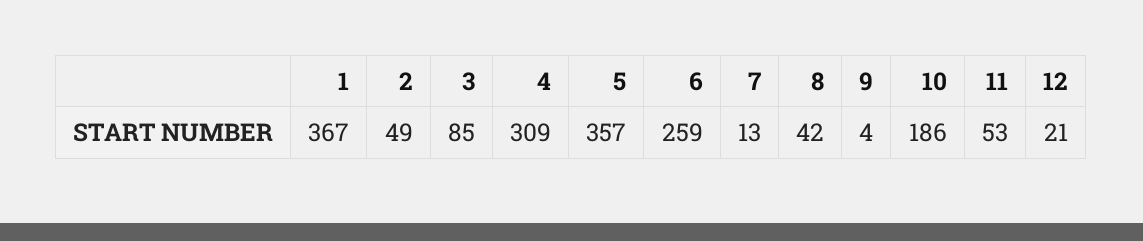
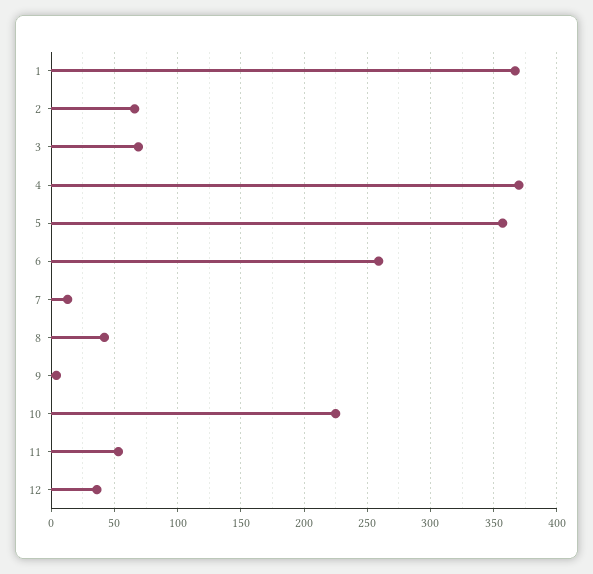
  {
    "1": 367,
-   "2": 49,
+   "2": 65,
-   "3": 85,
+   "3": 70,
-   "4": 309,
+   "4": 370,
    "5": 357,
    "6": 259,
    "7": 13,
    "8": 42,
    "9": 4,
-   "10": 186,
+   "10": 225,
    "11": 53,
-   "12": 21
+   "12": 35
  }

